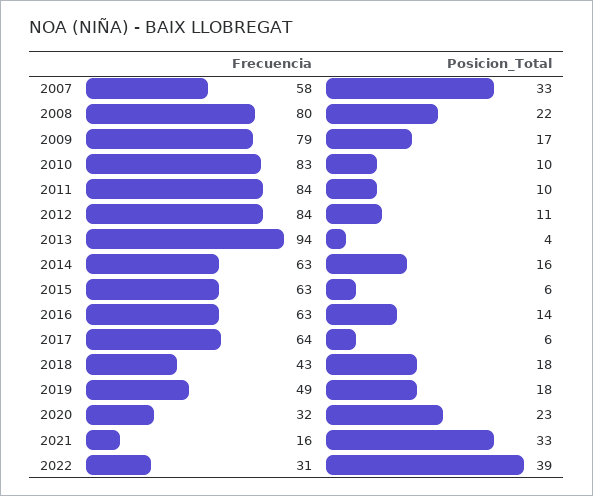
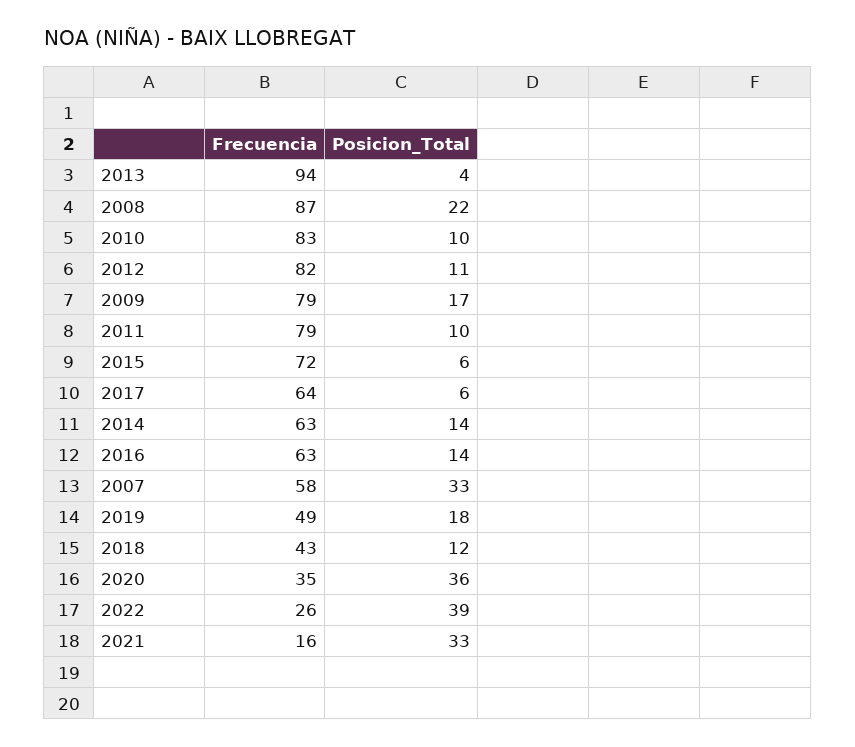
  {
    "Frecuencia": {
      "2007": 58,
-     "2008": 80,
+     "2008": 87,
      "2009": 79,
      "2010": 83,
-     "2011": 84,
+     "2011": 79,
-     "2012": 84,
+     "2012": 82,
      "2013": 94,
      "2014": 63,
-     "2015": 63,
+     "2015": 72,
      "2016": 63,
      "2017": 64,
      "2018": 43,
      "2019": 49,
-     "2020": 32,
+     "2020": 35,
      "2021": 16,
-     "2022": 31
+     "2022": 26
    },
    "Posicion_Total": {
      "2007": 33,
      "2008": 22,
      "2009": 17,
      "2010": 10,
      "2011": 10,
      "2012": 11,
      "2013": 4,
-     "2014": 16,
+     "2014": 14,
      "2015": 6,
      "2016": 14,
      "2017": 6,
-     "2018": 18,
+     "2018": 12,
      "2019": 18,
-     "2020": 23,
+     "2020": 36,
      "2021": 33,
      "2022": 39
    }
  }

